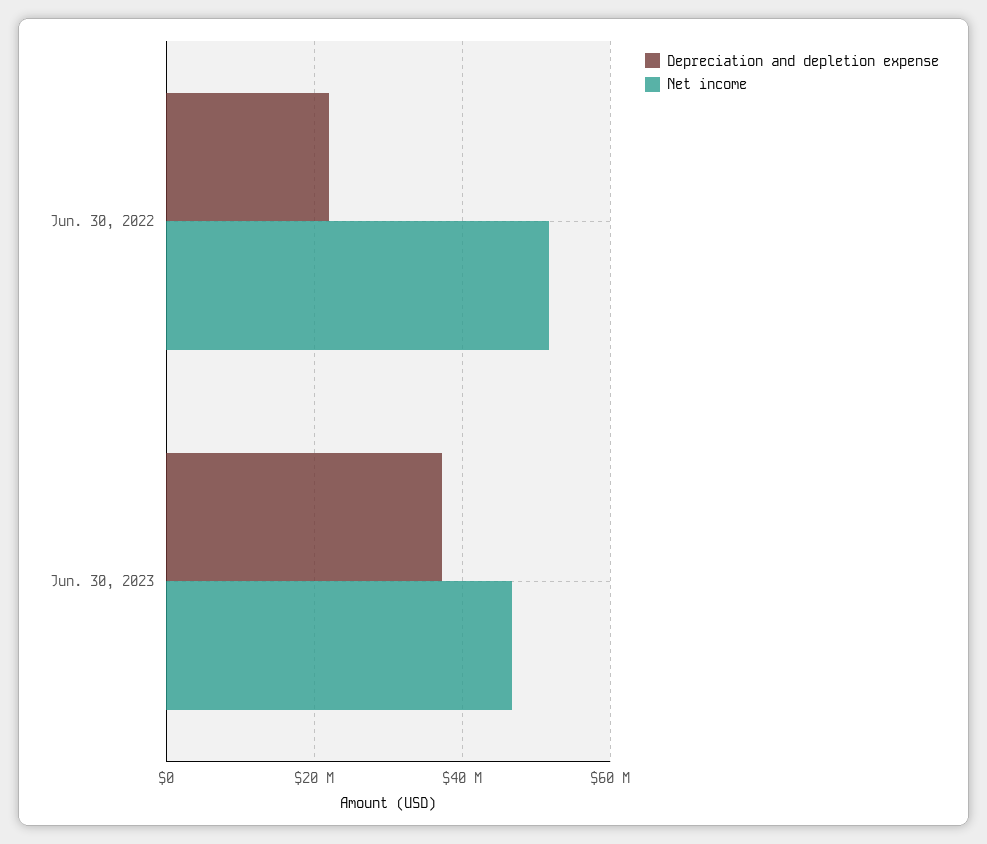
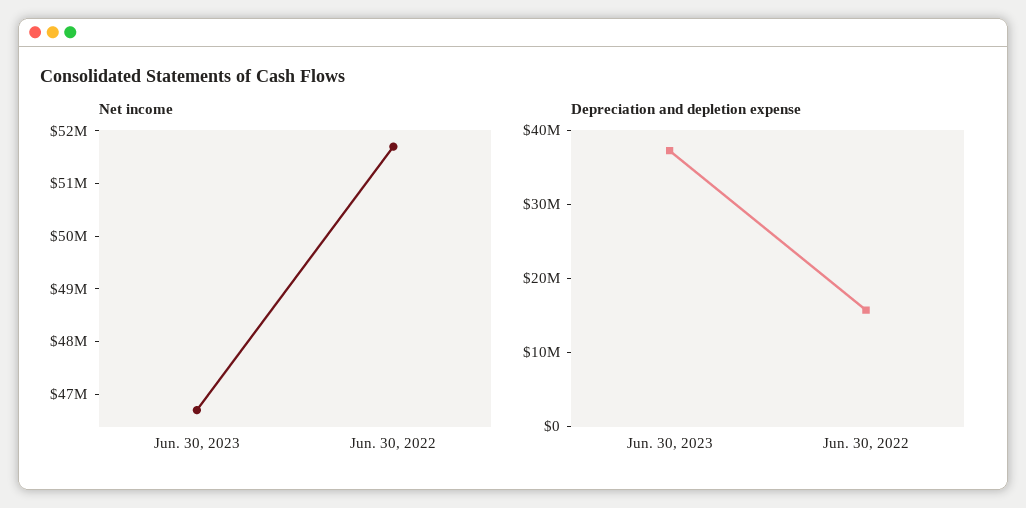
  {
    "Depreciation and depletion expense": {
-     "Jun. 30, 2022": 22000000,
+     "Jun. 30, 2022": 16000000,
      "Jun. 30, 2023": 38000000
    },
    "Net income": {
      "Jun. 30, 2022": 51800000,
      "Jun. 30, 2023": 46600000
    }
  }

